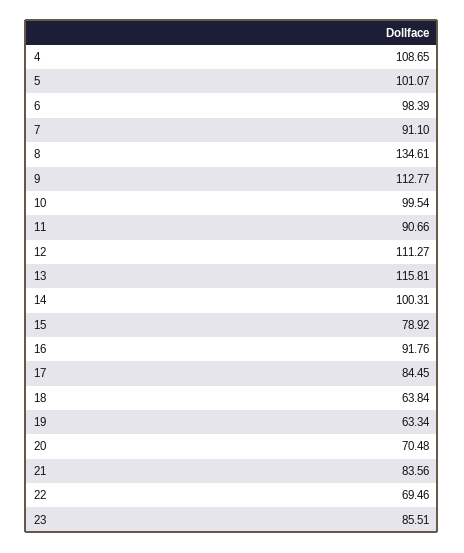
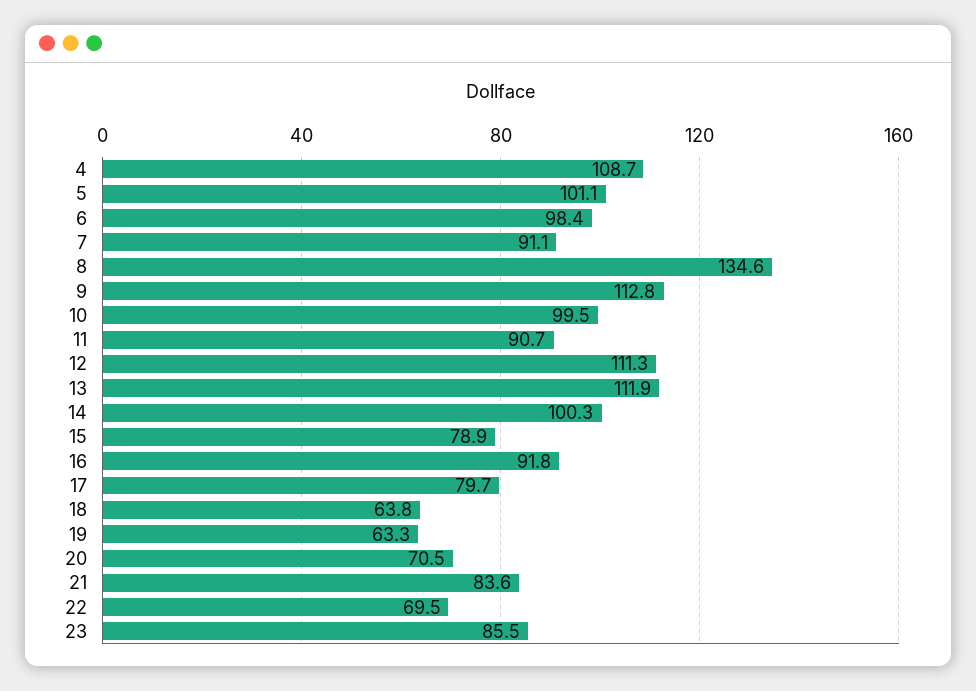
  {
    "4": 108.65,
    "5": 101.07,
    "6": 98.39,
    "7": 91.1,
    "8": 134.61,
    "9": 112.77,
    "10": 99.54,
    "11": 90.66,
    "12": 111.27,
-   "13": 115.81,
+   "13": 111.9,
    "14": 100.31,
    "15": 78.92,
    "16": 91.76,
-   "17": 84.45,
+   "17": 79.7,
    "18": 63.84,
    "19": 63.34,
    "20": 70.48,
    "21": 83.56,
    "22": 69.46,
    "23": 85.51
  }

